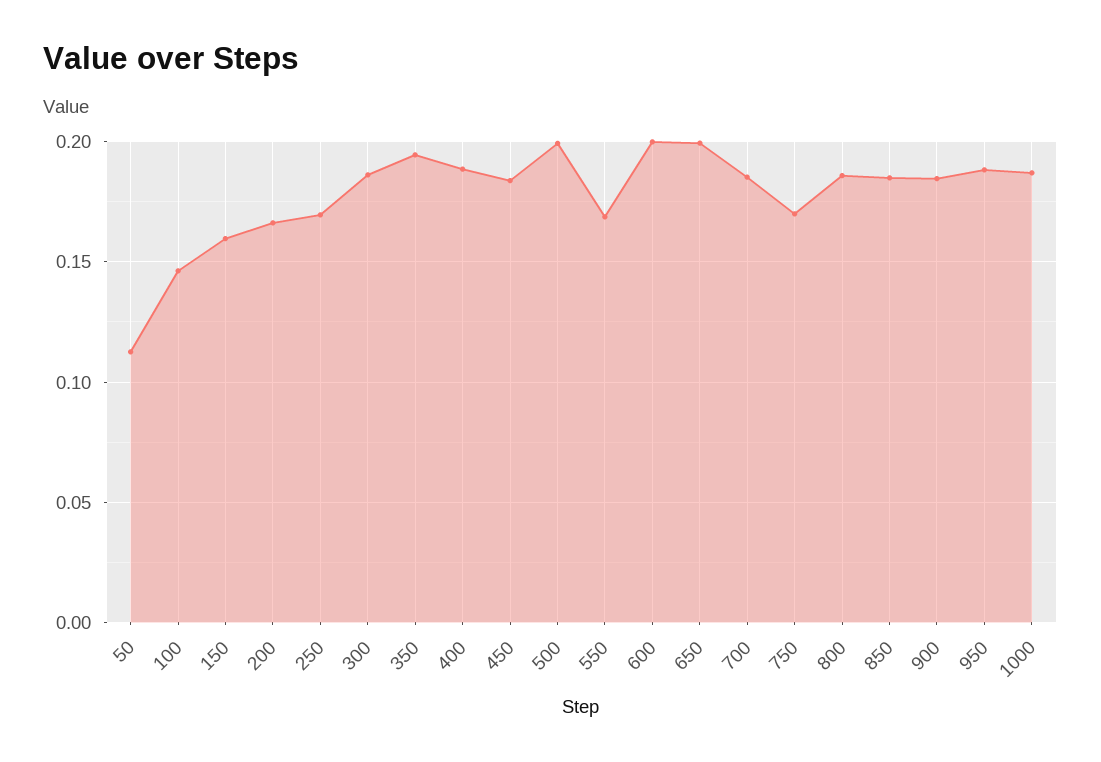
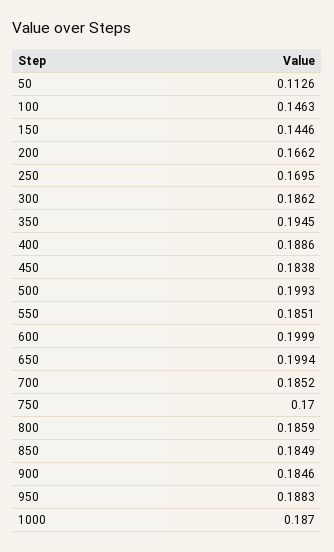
  {
    "50": 0.1126,
    "100": 0.1463,
-   "150": 0.16,
+   "150": 0.1446,
    "200": 0.1662,
    "250": 0.1695,
    "300": 0.1862,
    "350": 0.1945,
    "400": 0.1886,
    "450": 0.1838,
    "500": 0.1993,
-   "550": 0.17,
+   "550": 0.1851,
    "600": 0.1999,
    "650": 0.1994,
    "700": 0.1852,
    "750": 0.17,
    "800": 0.1859,
    "850": 0.1849,
    "900": 0.1846,
    "950": 0.1883,
    "1000": 0.187
  }

